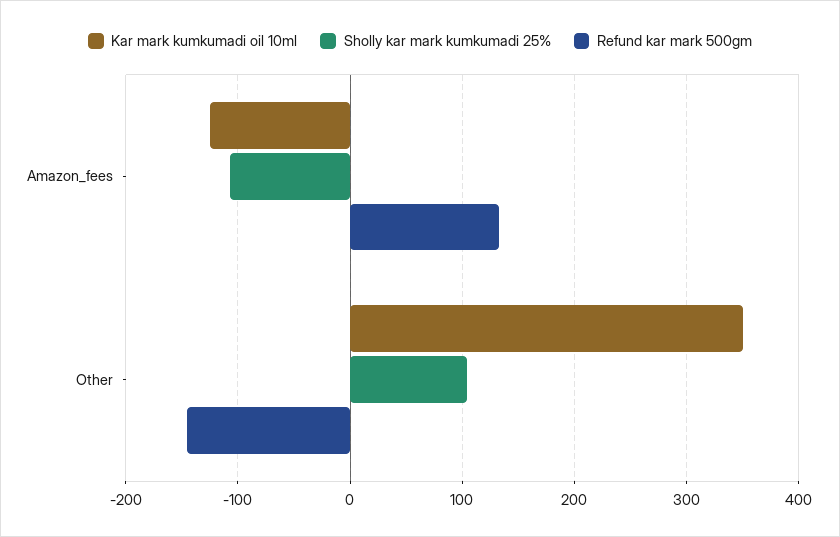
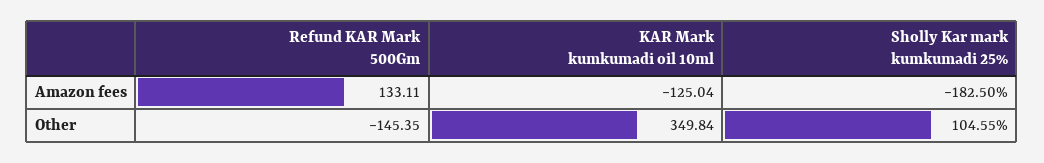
  {
    "Kar mark kumkumadi oil 10ml": {
      "Amazon_fees": -125.04,
      "Other": 349.84
    },
    "Sholly kar mark kumkumadi 25%": {
-     "Amazon_fees": -110,
+     "Amazon_fees": -182.5,
      "Other": 104.55
    },
    "Refund kar mark 500gm": {
      "Amazon_fees": 133.11,
      "Other": -145.35
    }
  }

